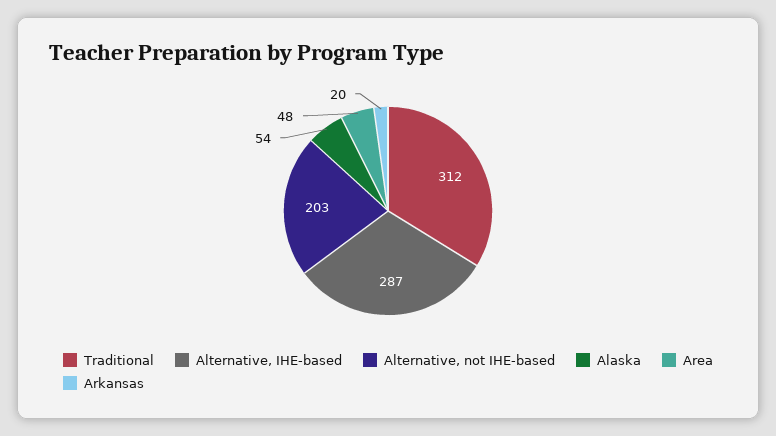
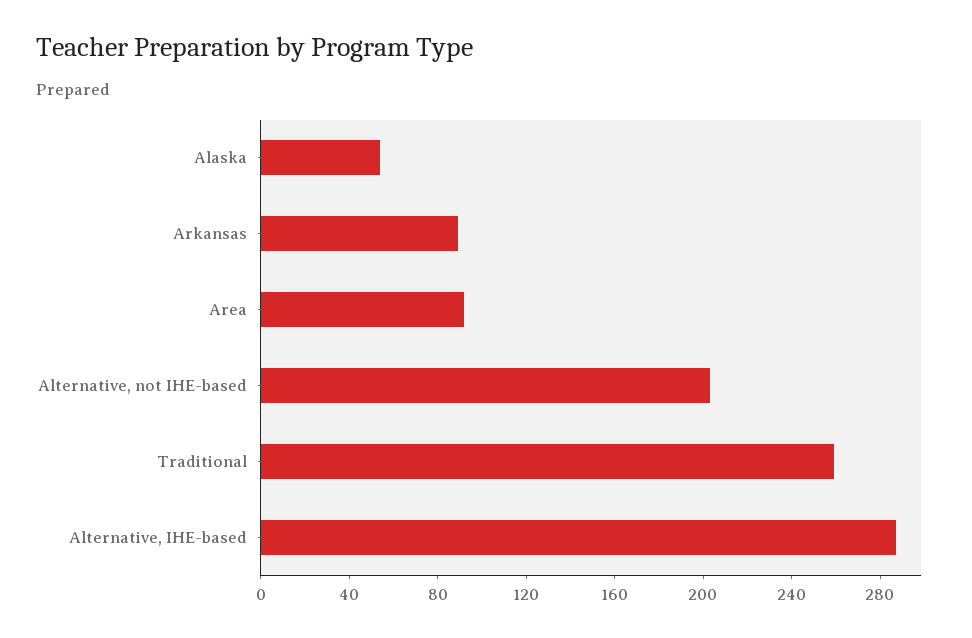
  {
-   "Traditional": 312,
+   "Traditional": 260,
    "Alternative, IHE-based": 287,
    "Alternative, not IHE-based": 203,
    "Alaska": 54,
-   "Area": 48,
+   "Area": 90,
-   "Arkansas": 20
+   "Arkansas": 90
  }

